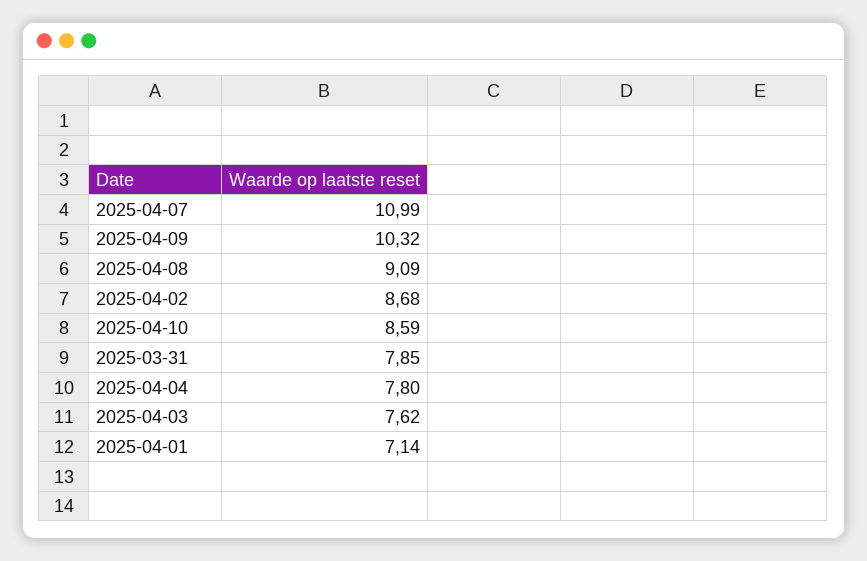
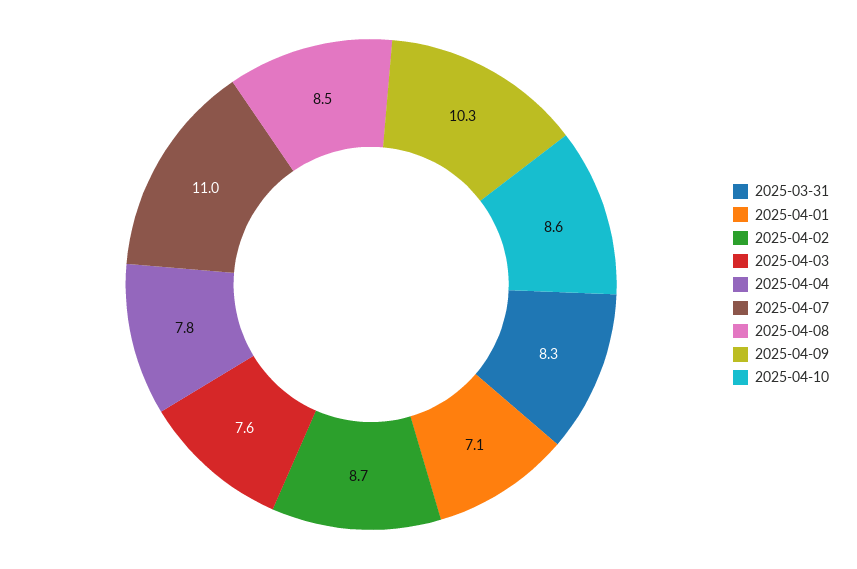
  {
    "2025-04-07": 10.99,
    "2025-04-09": 10.32,
-   "2025-04-08": 9.09,
+   "2025-04-08": 8.5,
    "2025-04-02": 8.68,
    "2025-04-10": 8.59,
-   "2025-03-31": 7.85,
+   "2025-03-31": 8.3,
    "2025-04-04": 7.8,
    "2025-04-03": 7.62,
    "2025-04-01": 7.14
  }

